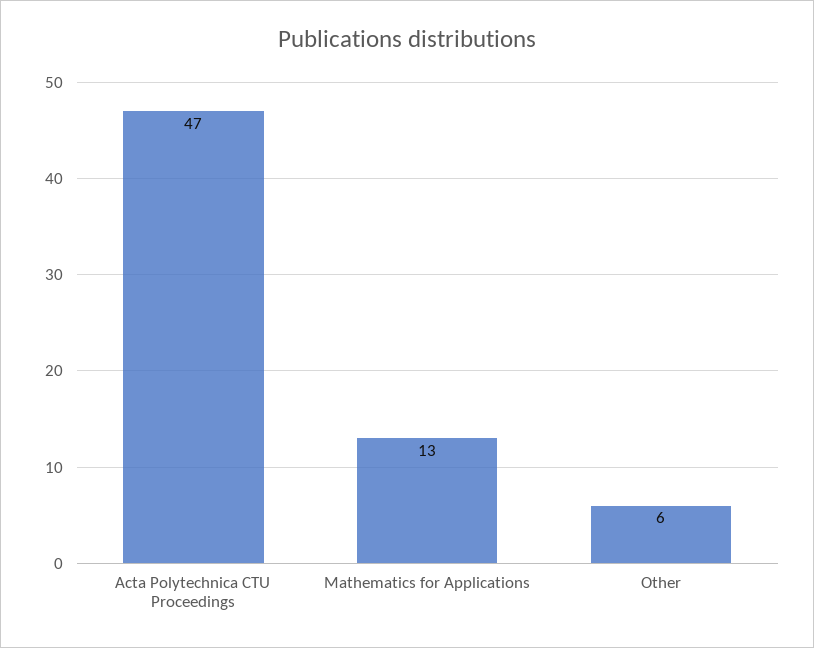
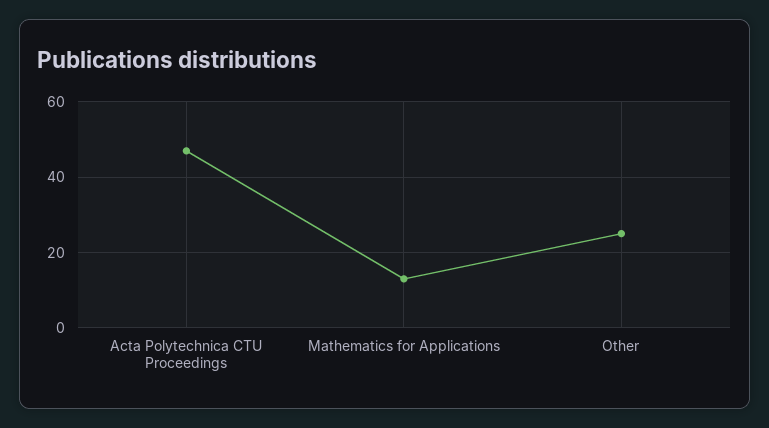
  {
    "Acta Polytechnica CTU Proceedings": 47,
    "Mathematics for Applications": 13,
-   "Other": 6
+   "Other": 25
  }

